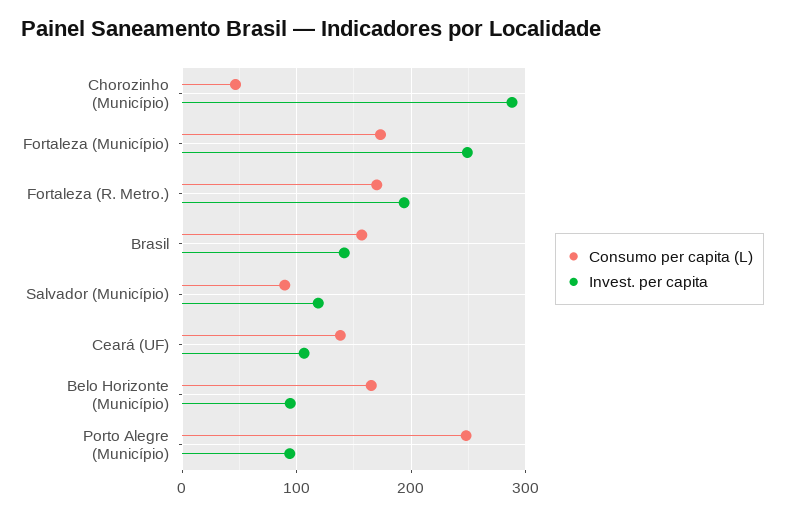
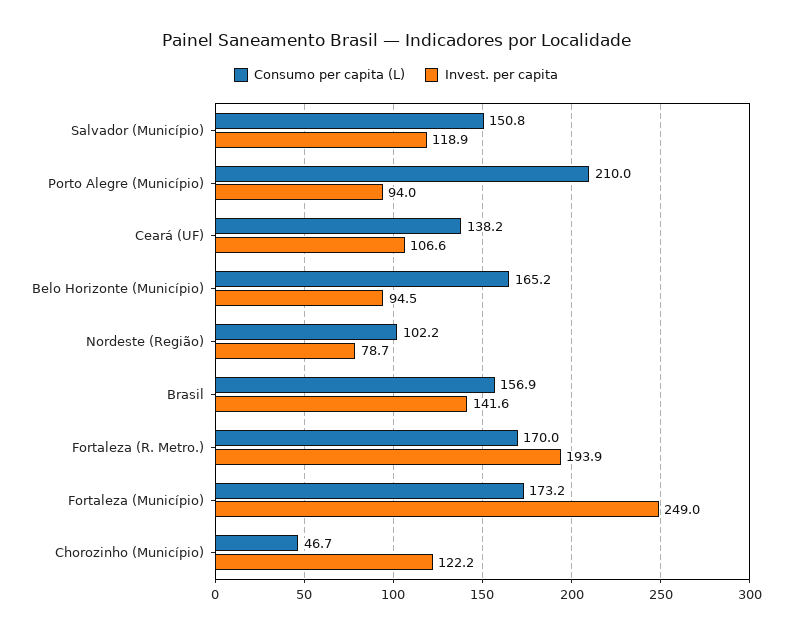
  {
    "Consumo per capita (L)": {
      "Chorozinho (Município)": 46.7,
      "Fortaleza (Município)": 173.2,
      "Fortaleza (R. Metro.)": 170,
      "Brasil": 156.9,
-     "Salvador (Município)": 90,
+     "Salvador (Município)": 150.8,
      "Ceará (UF)": 138.2,
      "Belo Horizonte (Município)": 165.2,
-     "Porto Alegre (Município)": 250
+     "Porto Alegre (Município)": 210,
+     "Nordeste (Região)": 102.2
    },
    "Invest. per capita": {
-     "Chorozinho (Município)": 290,
+     "Chorozinho (Município)": 122.2,
      "Fortaleza (Município)": 249,
      "Fortaleza (R. Metro.)": 193.9,
      "Brasil": 141.6,
      "Salvador (Município)": 118.9,
      "Ceará (UF)": 106.6,
      "Belo Horizonte (Município)": 94.5,
-     "Porto Alegre (Município)": 94
+     "Porto Alegre (Município)": 94,
+     "Nordeste (Região)": 78.7
    }
  }

